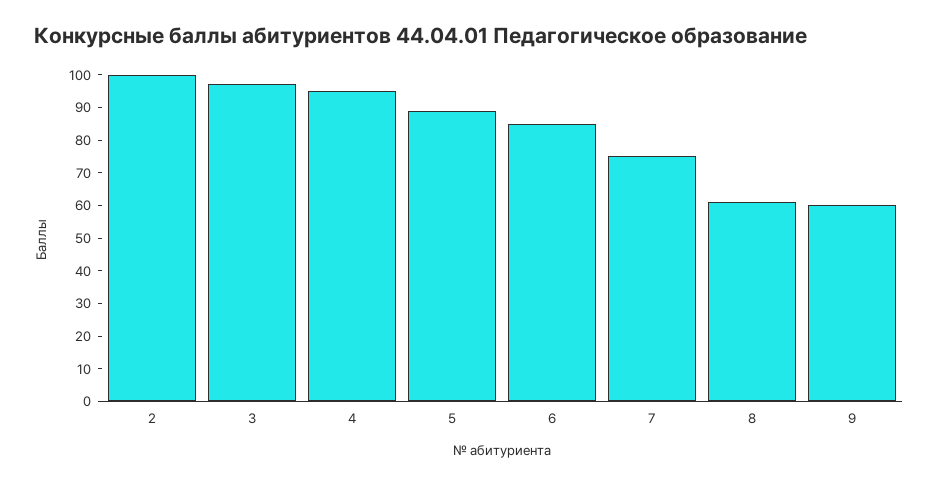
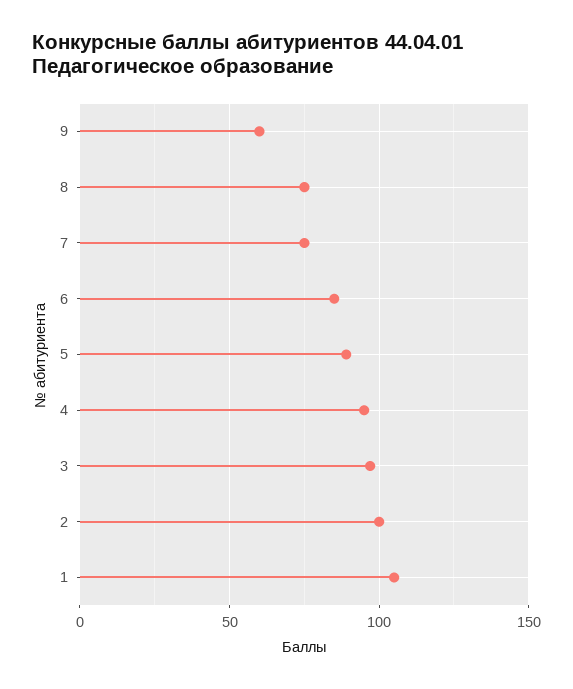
  {
    "2": 100,
    "3": 95,
    "4": 95,
    "5": 90,
    "6": 85,
    "7": 75,
-   "8": 60,
+   "8": 75,
-   "9": 60
+   "9": 60,
+   "1": 105
  }

